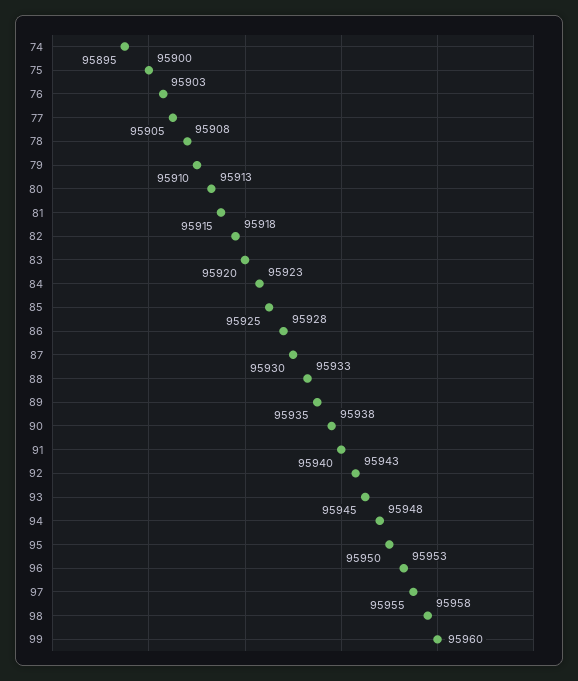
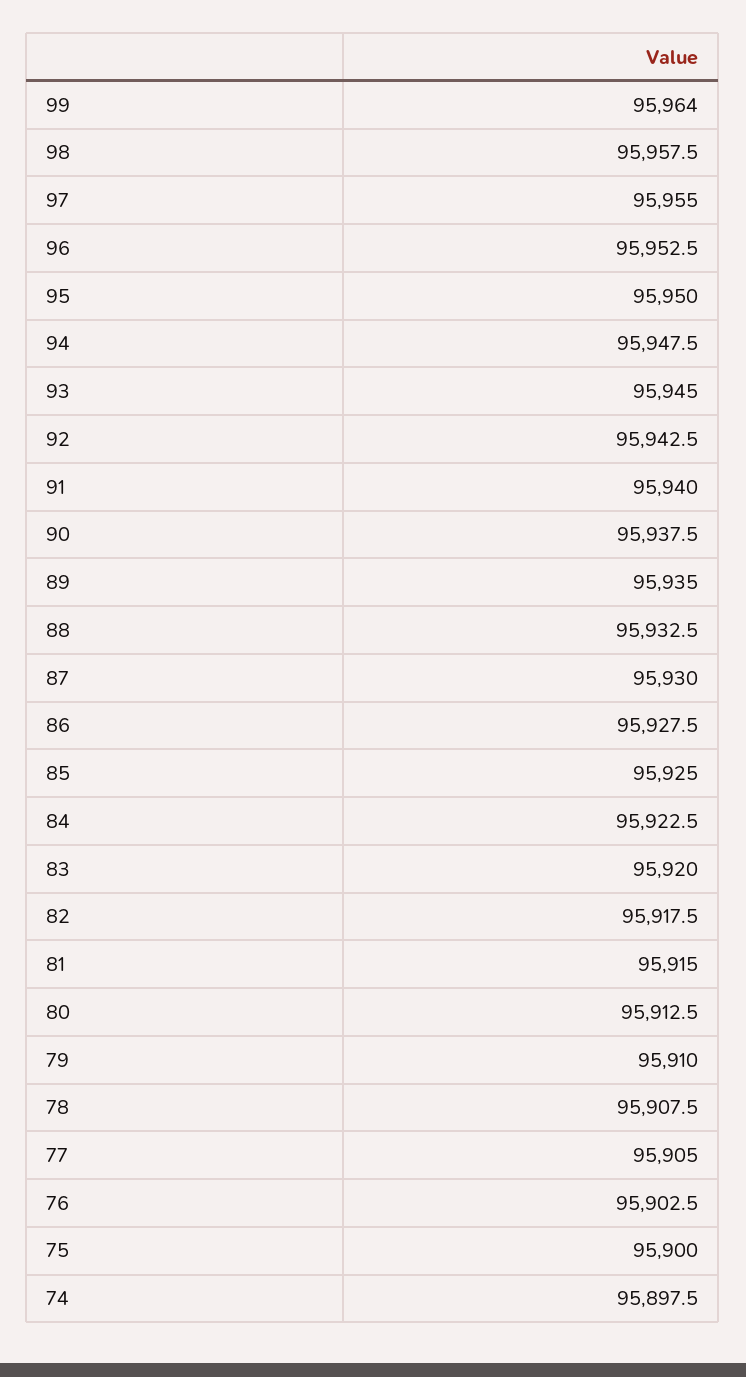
  {
-   "74": 95895,
+   "74": 95897.5,
    "75": 95900,
    "76": 95902.5,
    "77": 95905,
    "78": 95907.5,
    "79": 95910,
    "80": 95912.5,
    "81": 95915,
    "82": 95917.5,
    "83": 95920,
    "84": 95922.5,
    "85": 95925,
    "86": 95927.5,
    "87": 95930,
    "88": 95932.5,
    "89": 95935,
    "90": 95937.5,
    "91": 95940,
    "92": 95942.5,
    "93": 95945,
    "94": 95947.5,
    "95": 95950,
    "96": 95952.5,
    "97": 95955,
    "98": 95957.5,
-   "99": 95960
+   "99": 95964
  }

